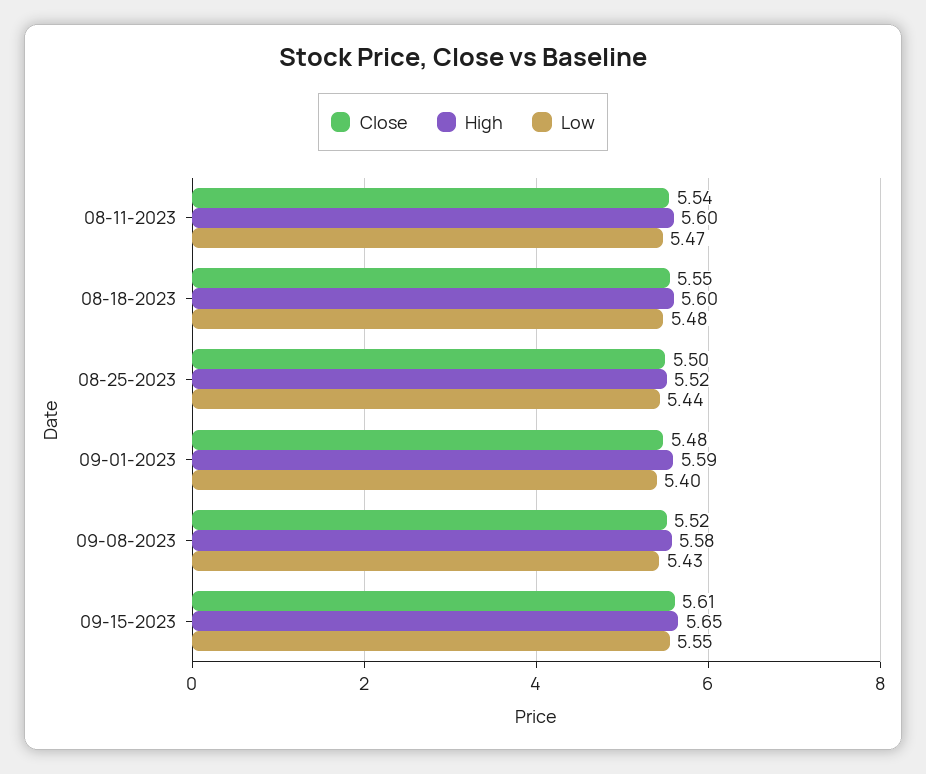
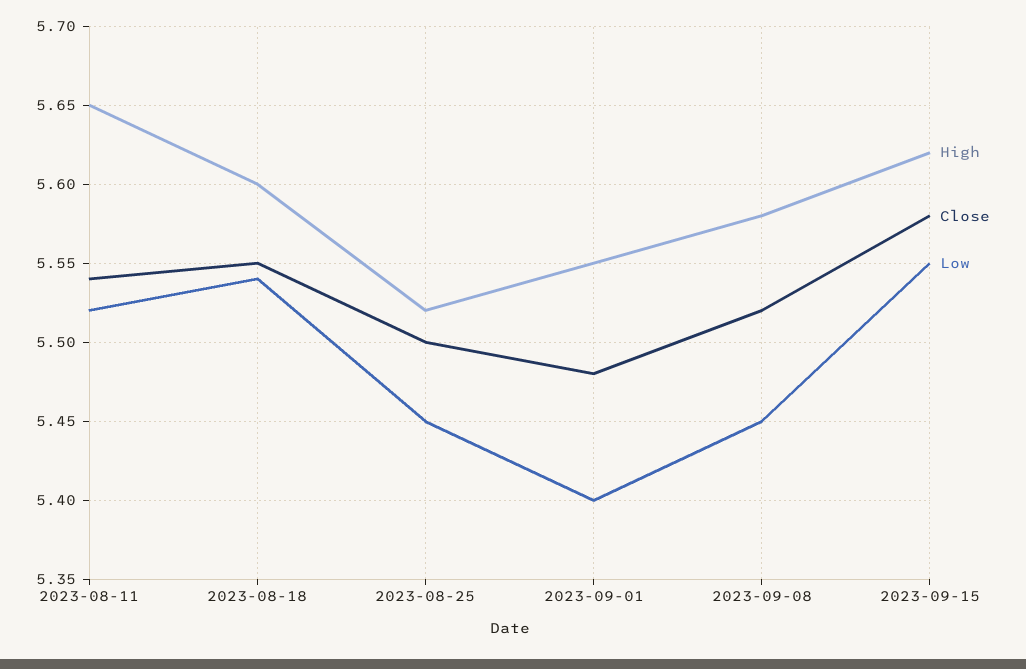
  {
    "Close": {
      "08-11-2023": 5.54,
      "08-18-2023": 5.55,
      "08-25-2023": 5.5,
      "09-01-2023": 5.48,
      "09-08-2023": 5.52,
-     "09-15-2023": 5.61
+     "09-15-2023": 5.58
    },
    "High": {
-     "08-11-2023": 5.6,
+     "08-11-2023": 5.65,
      "08-18-2023": 5.6,
      "08-25-2023": 5.52,
-     "09-01-2023": 5.59,
+     "09-01-2023": 5.55,
      "09-08-2023": 5.58,
-     "09-15-2023": 5.65
+     "09-15-2023": 5.62
    },
    "Low": {
-     "08-11-2023": 5.47,
+     "08-11-2023": 5.52,
-     "08-18-2023": 5.48,
+     "08-18-2023": 5.54,
-     "08-25-2023": 5.44,
+     "08-25-2023": 5.45,
      "09-01-2023": 5.4,
-     "09-08-2023": 5.43,
+     "09-08-2023": 5.45,
      "09-15-2023": 5.55
    }
  }

